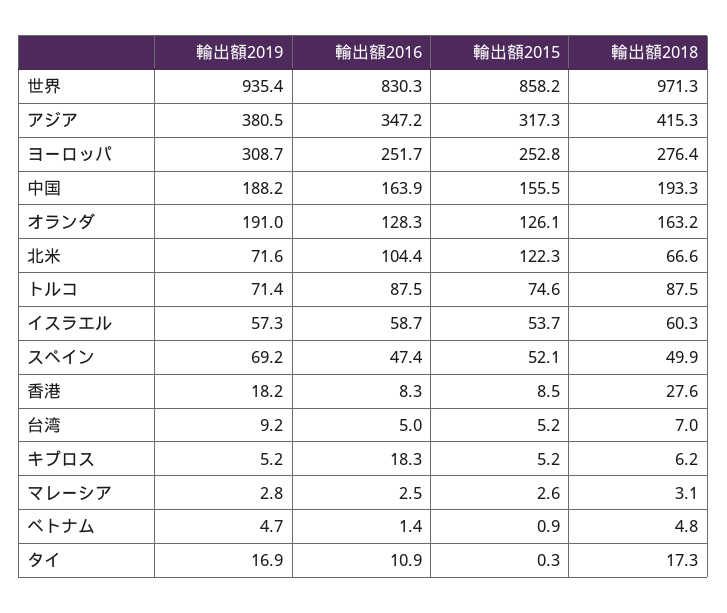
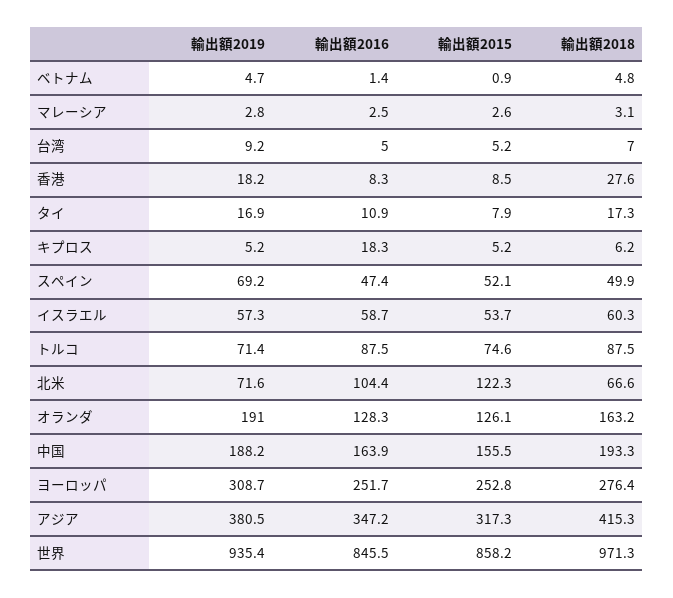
  {
    "輸出額2019": {
      "世界": 935.4,
      "アジア": 380.5,
      "ヨーロッパ": 308.7,
      "中国": 188.2,
      "オランダ": 191,
      "北米": 71.6,
      "トルコ": 71.4,
      "イスラエル": 57.3,
      "スペイン": 69.2,
      "香港": 18.2,
      "台湾": 9.2,
      "キプロス": 5.2,
      "マレーシア": 2.8,
      "ベトナム": 4.7,
      "タイ": 16.9
    },
    "輸出額2016": {
-     "世界": 830.3,
+     "世界": 845.5,
      "アジア": 347.2,
      "ヨーロッパ": 251.7,
      "中国": 163.9,
      "オランダ": 128.3,
      "北米": 104.4,
      "トルコ": 87.5,
      "イスラエル": 58.7,
      "スペイン": 47.4,
      "香港": 8.3,
      "台湾": 5,
      "キプロス": 18.3,
      "マレーシア": 2.5,
      "ベトナム": 1.4,
      "タイ": 10.9
    },
    "輸出額2015": {
      "世界": 858.2,
      "アジア": 317.3,
      "ヨーロッパ": 252.8,
      "中国": 155.5,
      "オランダ": 126.1,
      "北米": 122.3,
      "トルコ": 74.6,
      "イスラエル": 53.7,
      "スペイン": 52.1,
      "香港": 8.5,
      "台湾": 5.2,
      "キプロス": 5.2,
      "マレーシア": 2.6,
      "ベトナム": 0.9,
-     "タイ": 0.3
+     "タイ": 7.9
    },
    "輸出額2018": {
      "世界": 971.3,
      "アジア": 415.3,
      "ヨーロッパ": 276.4,
      "中国": 193.3,
      "オランダ": 163.2,
      "北米": 66.6,
      "トルコ": 87.5,
      "イスラエル": 60.3,
      "スペイン": 49.9,
      "香港": 27.6,
      "台湾": 7,
      "キプロス": 6.2,
      "マレーシア": 3.1,
      "ベトナム": 4.8,
      "タイ": 17.3
    }
  }

